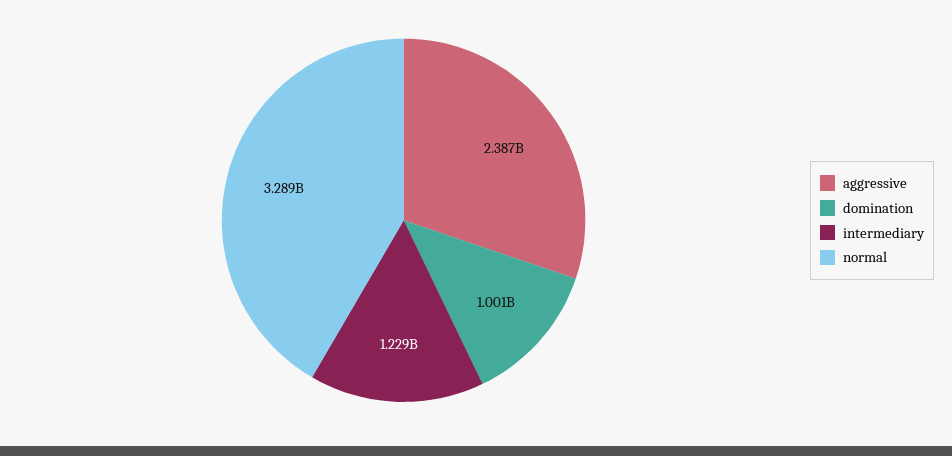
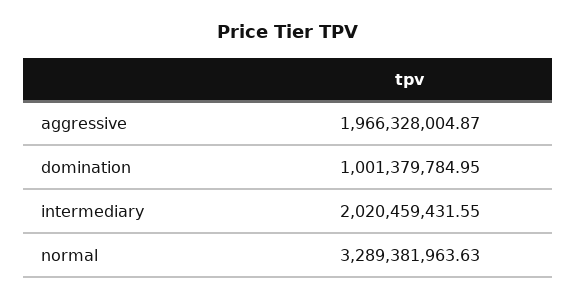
  {
-   "aggressive": 2387000000,
+   "aggressive": 1966328004.87,
    "domination": 1001379784.95,
-   "intermediary": 1229000000,
+   "intermediary": 2020459431.55,
    "normal": 3289381963.63
  }

